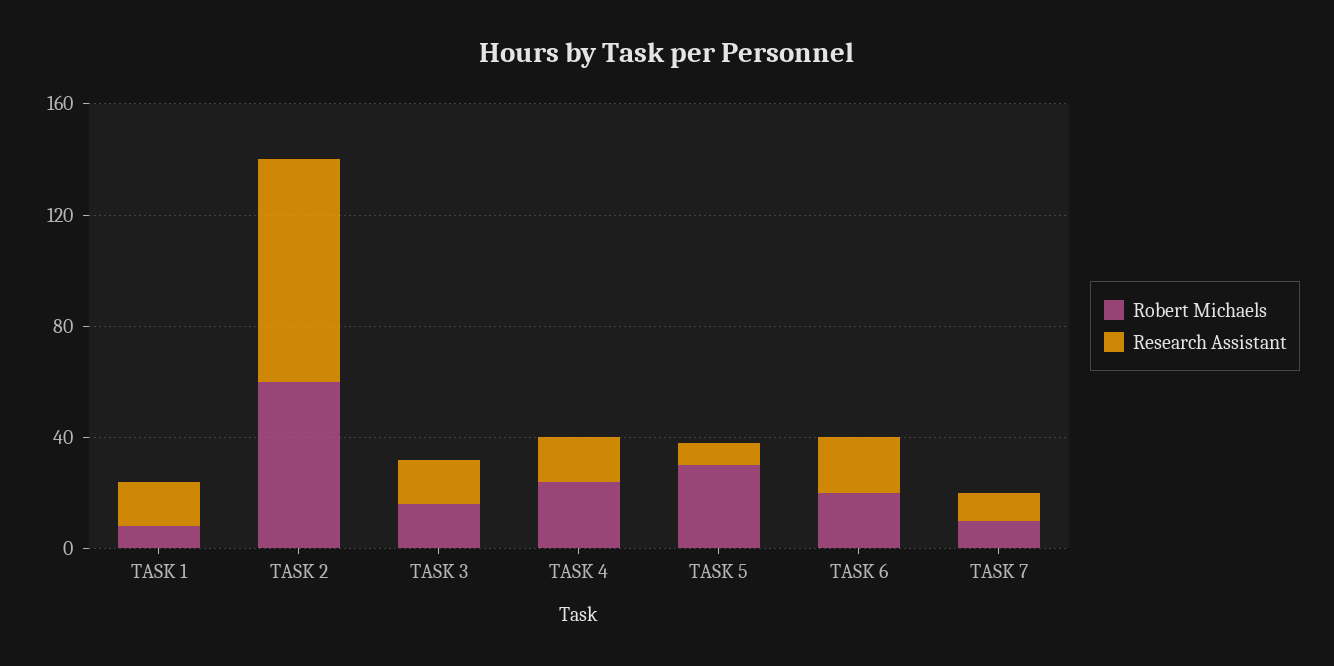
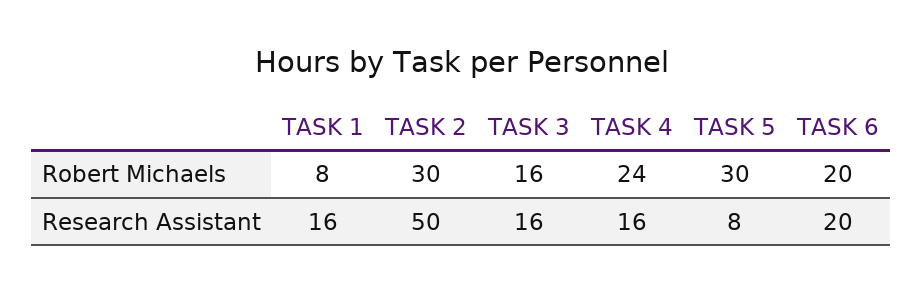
  {
    "Robert Michaels": {
      "TASK 1": 8,
-     "TASK 2": 60,
+     "TASK 2": 30,
      "TASK 3": 16,
      "TASK 4": 24,
      "TASK 5": 30,
-     "TASK 6": 20,
+     "TASK 6": 20
-     "TASK 7": 10
    },
    "Research Assistant": {
      "TASK 1": 16,
-     "TASK 2": 80,
+     "TASK 2": 50,
      "TASK 3": 16,
      "TASK 4": 16,
      "TASK 5": 8,
-     "TASK 6": 20,
+     "TASK 6": 20
-     "TASK 7": 10
    }
  }

